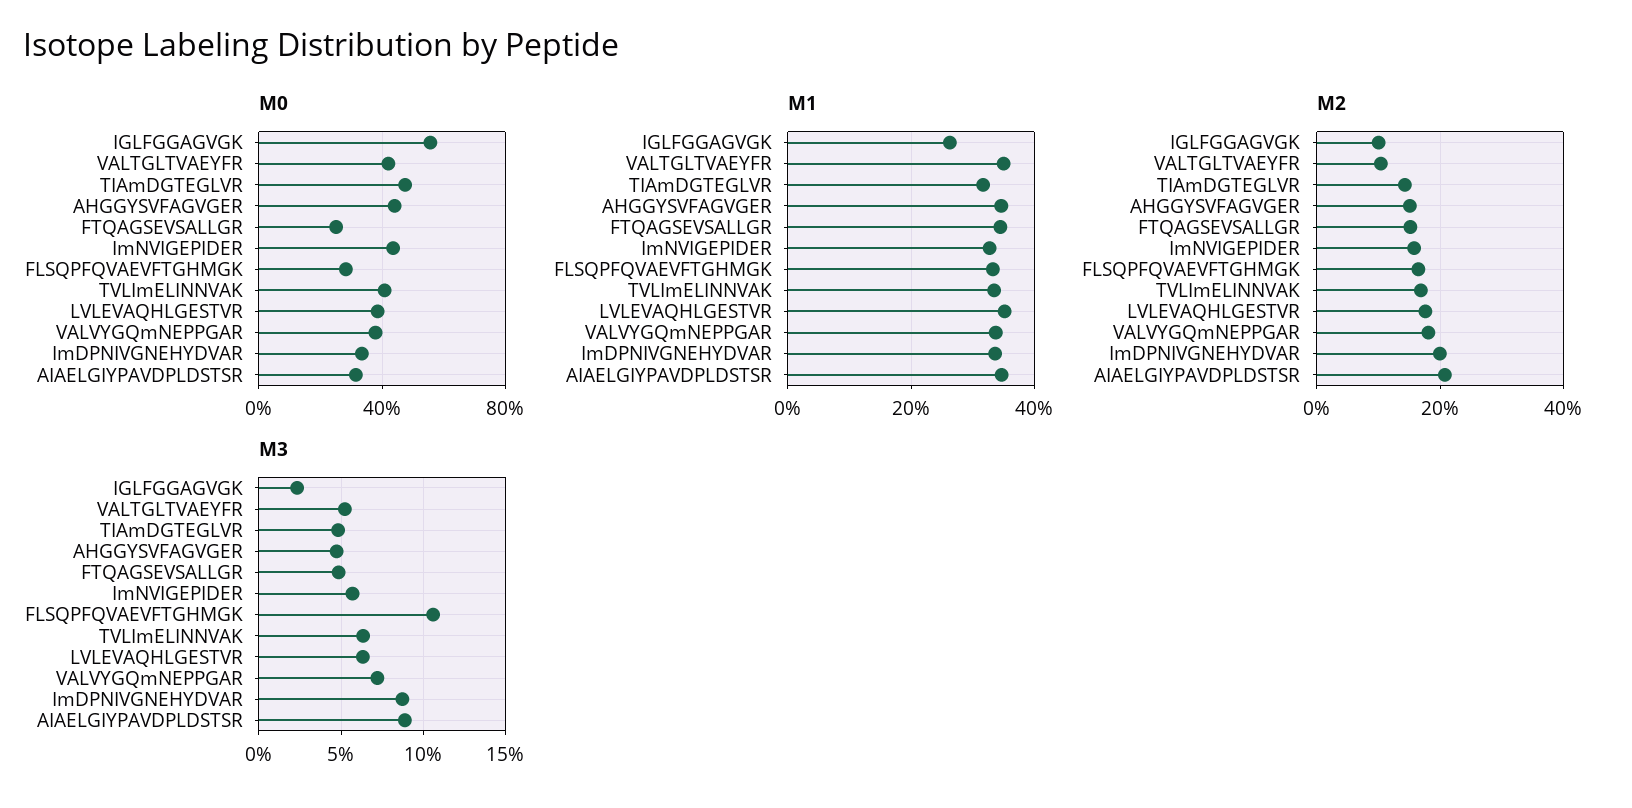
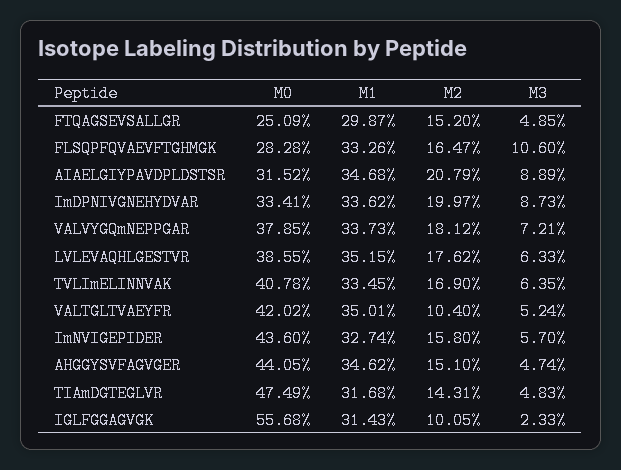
  {
    "M0": {
      "IGLFGGAGVGK": 55.68,
      "VALTGLTVAEYFR": 42.02,
      "TIAmDGTEGLVR": 47.49,
      "AHGGYSVFAGVGER": 44.05,
      "FTQAGSEVSALLGR": 25.09,
      "ImNVIGEPIDER": 43.6,
      "FLSQPFQVAEVFTGHMGK": 28.28,
      "TVLImELINNVAK": 40.78,
      "LVLEVAQHLGESTVR": 38.55,
      "VALVYGQmNEPPGAR": 37.85,
      "ImDPNIVGNEHYDVAR": 33.41,
      "AIAELGIYPAVDPLDSTSR": 31.52
    },
    "M1": {
-     "IGLFGGAGVGK": 26,
+     "IGLFGGAGVGK": 31.43,
      "VALTGLTVAEYFR": 35.01,
      "TIAmDGTEGLVR": 31.68,
      "AHGGYSVFAGVGER": 34.62,
-     "FTQAGSEVSALLGR": 34,
+     "FTQAGSEVSALLGR": 29.87,
      "ImNVIGEPIDER": 32.74,
      "FLSQPFQVAEVFTGHMGK": 33.26,
      "TVLImELINNVAK": 33.45,
      "LVLEVAQHLGESTVR": 35.15,
      "VALVYGQmNEPPGAR": 33.73,
      "ImDPNIVGNEHYDVAR": 33.62,
      "AIAELGIYPAVDPLDSTSR": 34.68
    },
    "M2": {
      "IGLFGGAGVGK": 10.05,
      "VALTGLTVAEYFR": 10.4,
      "TIAmDGTEGLVR": 14.31,
      "AHGGYSVFAGVGER": 15.1,
      "FTQAGSEVSALLGR": 15.2,
      "ImNVIGEPIDER": 15.8,
      "FLSQPFQVAEVFTGHMGK": 16.47,
      "TVLImELINNVAK": 16.9,
      "LVLEVAQHLGESTVR": 17.62,
      "VALVYGQmNEPPGAR": 18.12,
      "ImDPNIVGNEHYDVAR": 19.97,
      "AIAELGIYPAVDPLDSTSR": 20.79
    },
    "M3": {
      "IGLFGGAGVGK": 2.33,
      "VALTGLTVAEYFR": 5.24,
      "TIAmDGTEGLVR": 4.83,
      "AHGGYSVFAGVGER": 4.74,
      "FTQAGSEVSALLGR": 4.85,
      "ImNVIGEPIDER": 5.7,
      "FLSQPFQVAEVFTGHMGK": 10.6,
      "TVLImELINNVAK": 6.35,
      "LVLEVAQHLGESTVR": 6.33,
      "VALVYGQmNEPPGAR": 7.21,
      "ImDPNIVGNEHYDVAR": 8.73,
      "AIAELGIYPAVDPLDSTSR": 8.89
    }
  }

